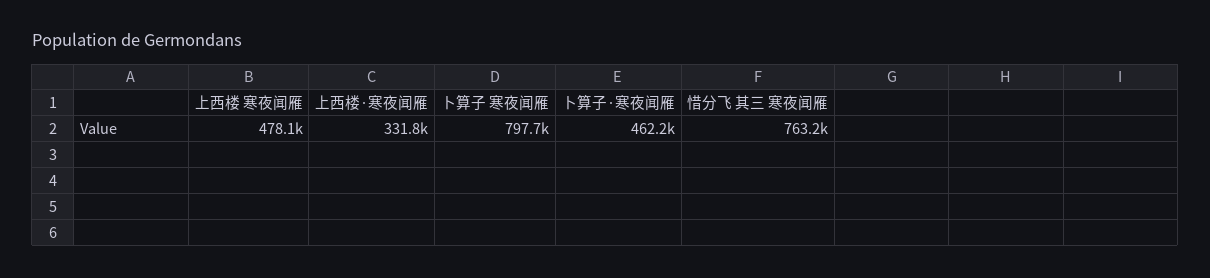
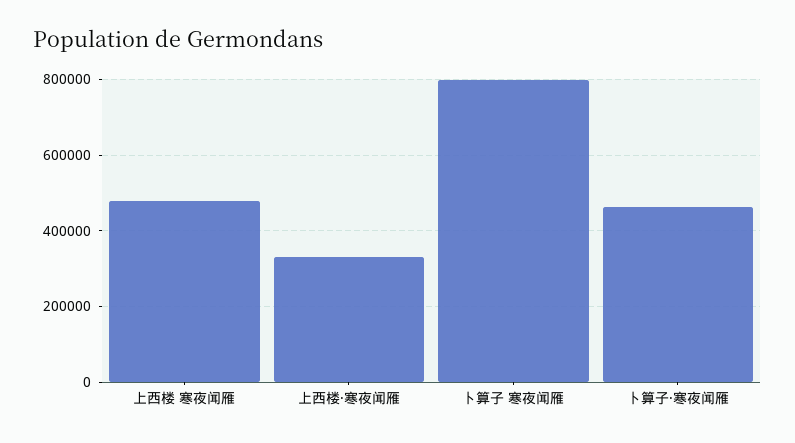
  {
    "上西楼 寒夜闻雁": 478100,
    "上西楼·寒夜闻雁": 331800,
    "卜算子 寒夜闻雁": 797700,
-   "卜算子·寒夜闻雁": 462200,
+   "卜算子·寒夜闻雁": 462200
-   "惜分飞 其三 寒夜闻雁": 763200
  }

